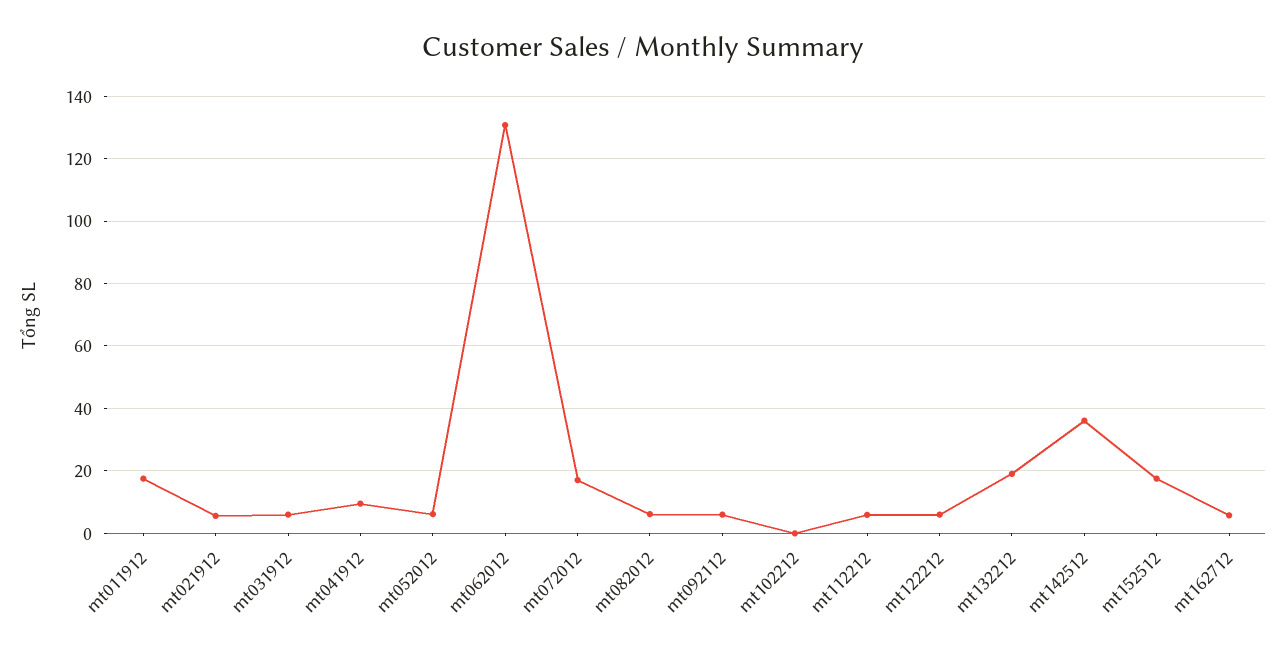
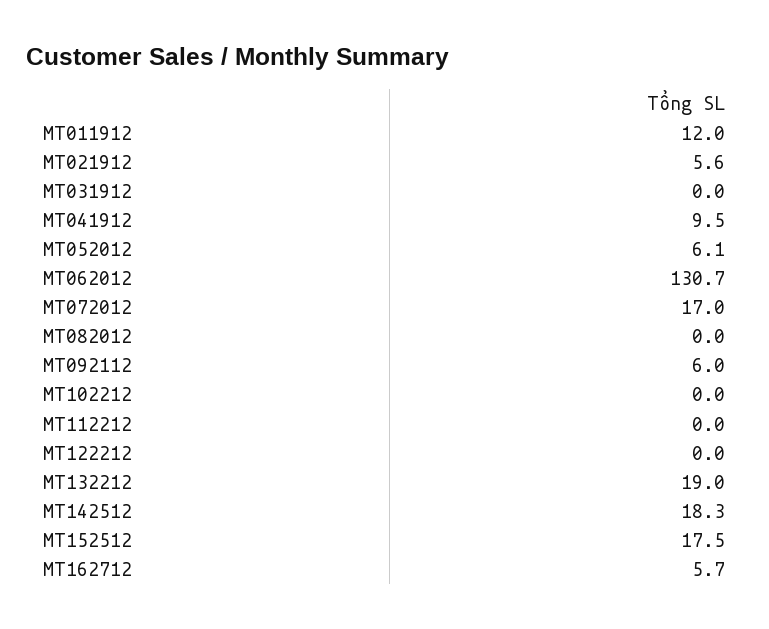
  {
-   "mt011912": 18,
+   "mt011912": 12,
    "mt021912": 5.6,
-   "mt031912": 6,
+   "mt031912": 0,
    "mt041912": 9.5,
    "mt052012": 6.1,
    "mt062012": 130.7,
    "mt072012": 17,
-   "mt082012": 6,
+   "mt082012": 0,
    "mt092112": 6,
    "mt102212": 0,
-   "mt112212": 6,
+   "mt112212": 0,
-   "mt122212": 6,
+   "mt122212": 0,
    "mt132212": 19,
-   "mt142512": 36,
+   "mt142512": 18.3,
    "mt152512": 17.5,
    "mt162712": 5.7
  }

